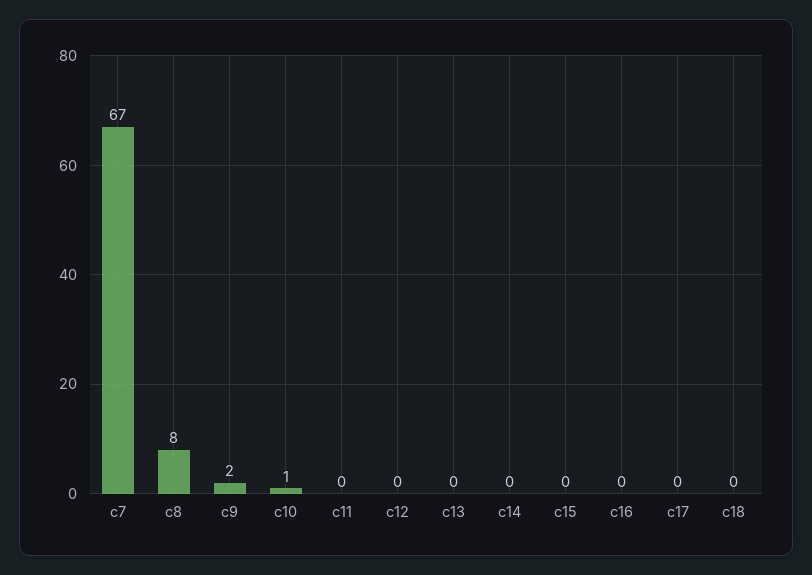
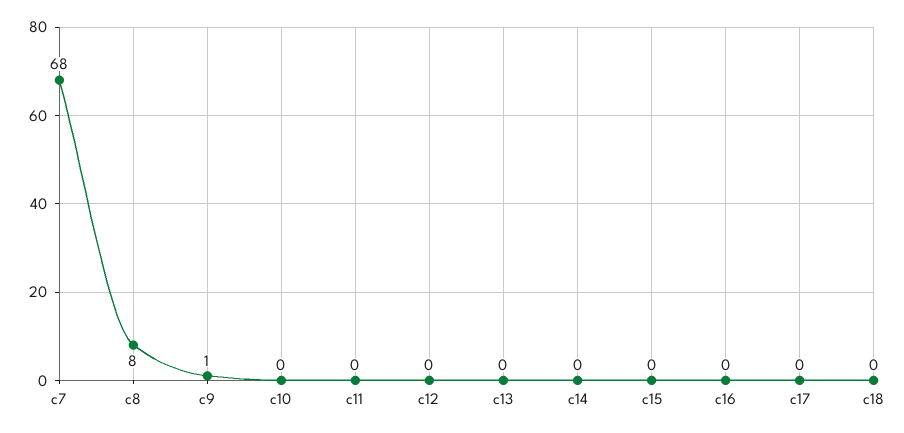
  {
-   "c7": 67,
+   "c7": 68,
    "c8": 8,
-   "c9": 2,
+   "c9": 1,
-   "c10": 1,
+   "c10": 0,
    "c11": 0,
    "c12": 0,
    "c13": 0,
    "c14": 0,
    "c15": 0,
    "c16": 0,
    "c17": 0,
    "c18": 0
  }

